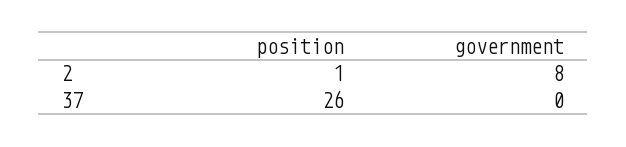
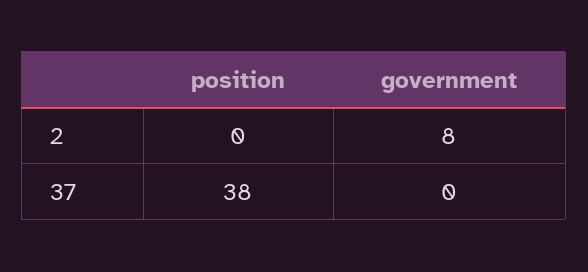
  {
    "position": {
-     "2": 1,
+     "2": 0,
-     "37": 26
+     "37": 38
    },
    "government": {
      "2": 8,
      "37": 0
    }
  }

